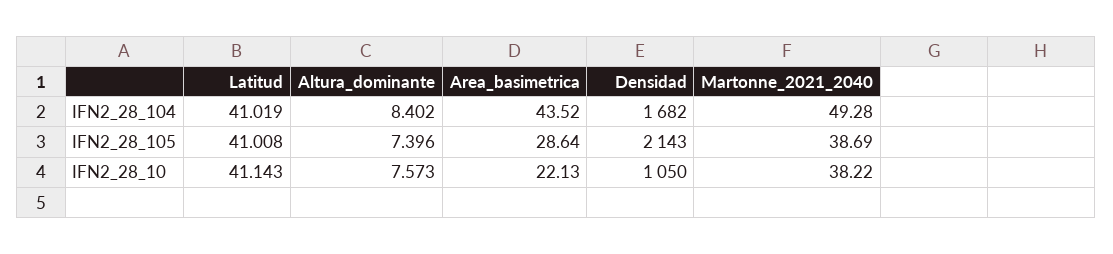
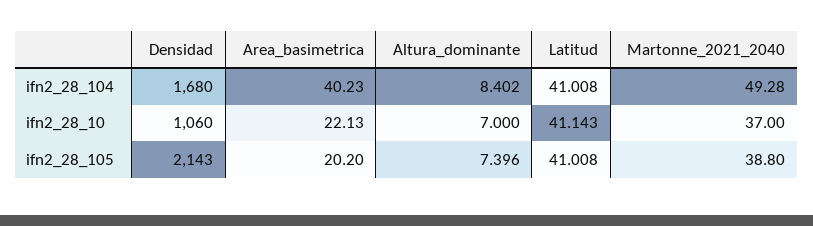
  {
    "Latitud": {
-     "IFN2_28_104": 41.019,
+     "IFN2_28_104": 41.008,
      "IFN2_28_105": 41.008,
      "IFN2_28_10": 41.143
    },
    "Altura_dominante": {
      "IFN2_28_104": 8.402,
      "IFN2_28_105": 7.396,
-     "IFN2_28_10": 7.573
+     "IFN2_28_10": 7
    },
    "Area_basimetrica": {
-     "IFN2_28_104": 43.52,
+     "IFN2_28_104": 40.23,
-     "IFN2_28_105": 28.64,
+     "IFN2_28_105": 20.2,
      "IFN2_28_10": 22.13
    },
    "Densidad": {
-     "IFN2_28_104": 1682,
+     "IFN2_28_104": 1680,
      "IFN2_28_105": 2143,
-     "IFN2_28_10": 1050
+     "IFN2_28_10": 1060
    },
    "Martonne_2021_2040": {
      "IFN2_28_104": 49.28,
-     "IFN2_28_105": 38.69,
+     "IFN2_28_105": 38.8,
-     "IFN2_28_10": 38.22
+     "IFN2_28_10": 37
    }
  }

